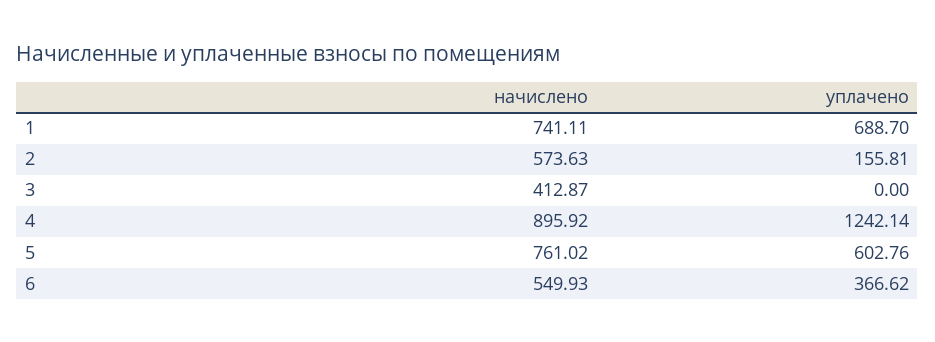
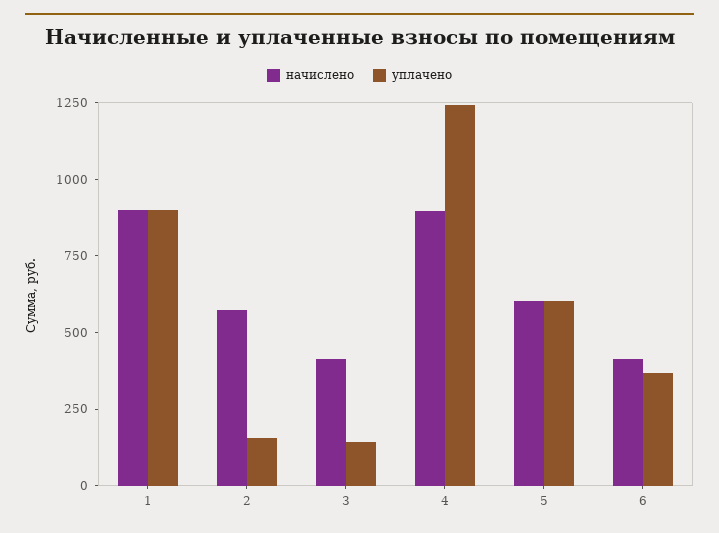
  {
    "начислено": {
-     "1": 741.11,
+     "1": 900,
      "2": 573.63,
      "3": 412.87,
      "4": 895.92,
-     "5": 761.02,
+     "5": 600,
-     "6": 549.93
+     "6": 400
    },
    "уплачено": {
-     "1": 688.7,
+     "1": 900,
      "2": 155.81,
-     "3": 0,
+     "3": 150,
      "4": 1242.14,
      "5": 602.76,
      "6": 366.62
    }
  }

